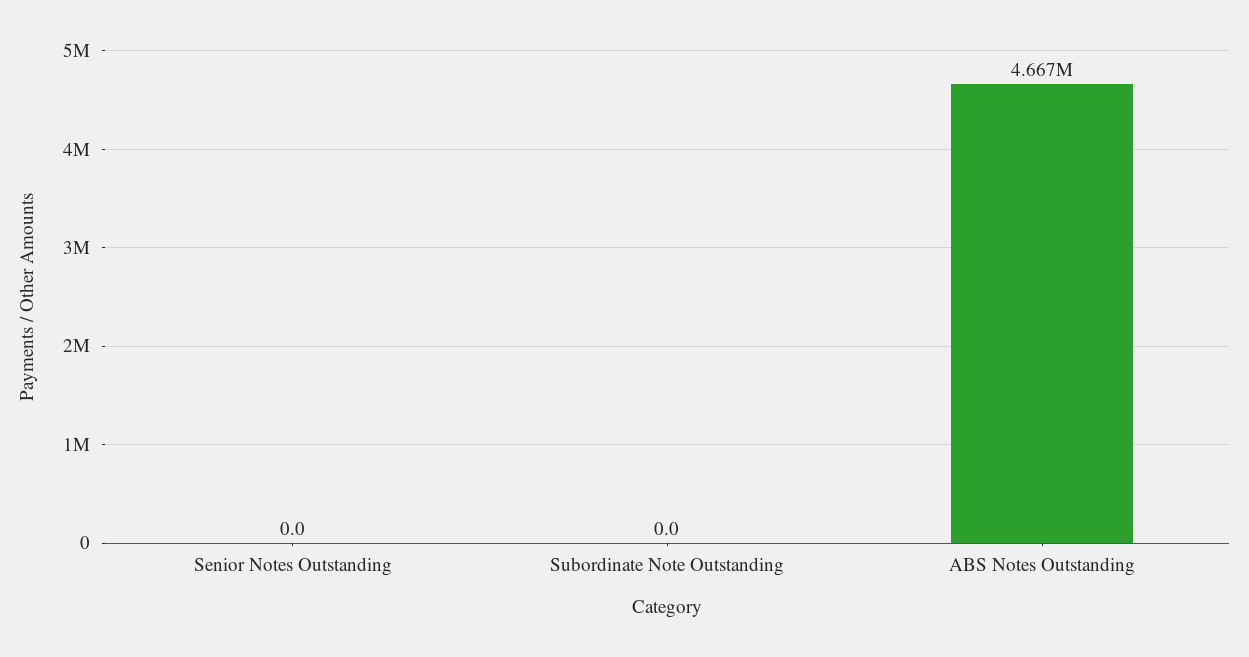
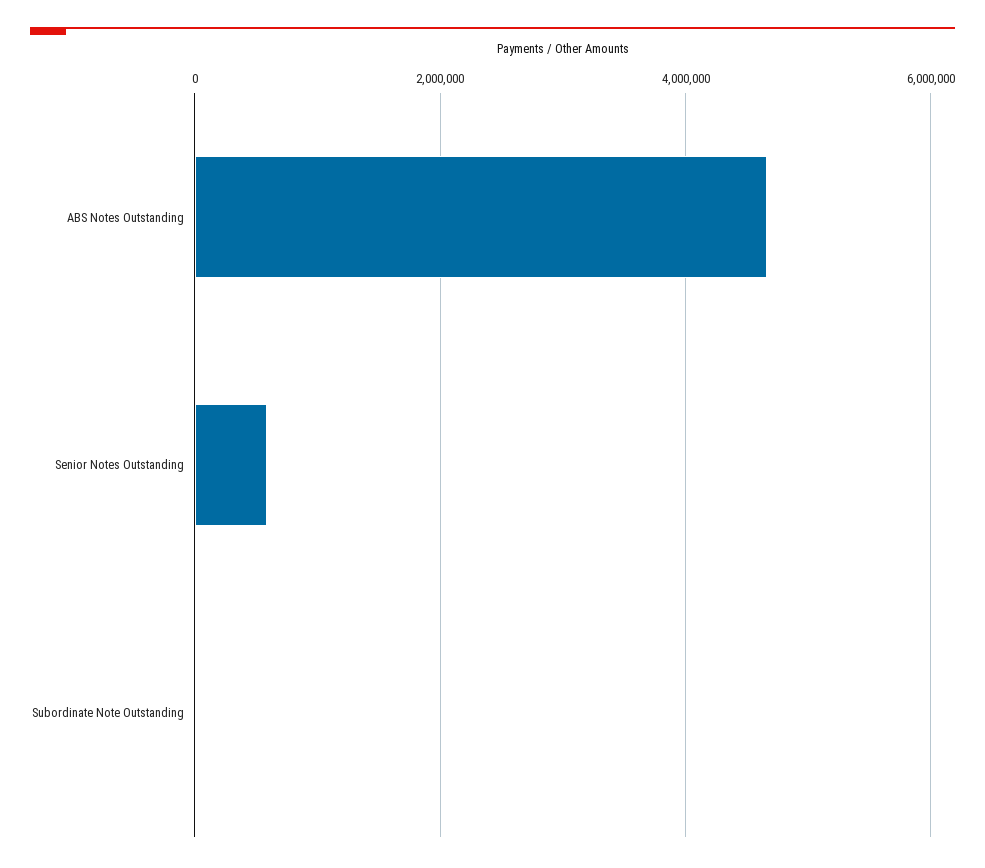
  {
-   "Senior Notes Outstanding": 0,
+   "Senior Notes Outstanding": 600000,
    "Subordinate Note Outstanding": 0,
    "ABS Notes Outstanding": 4667000
  }

